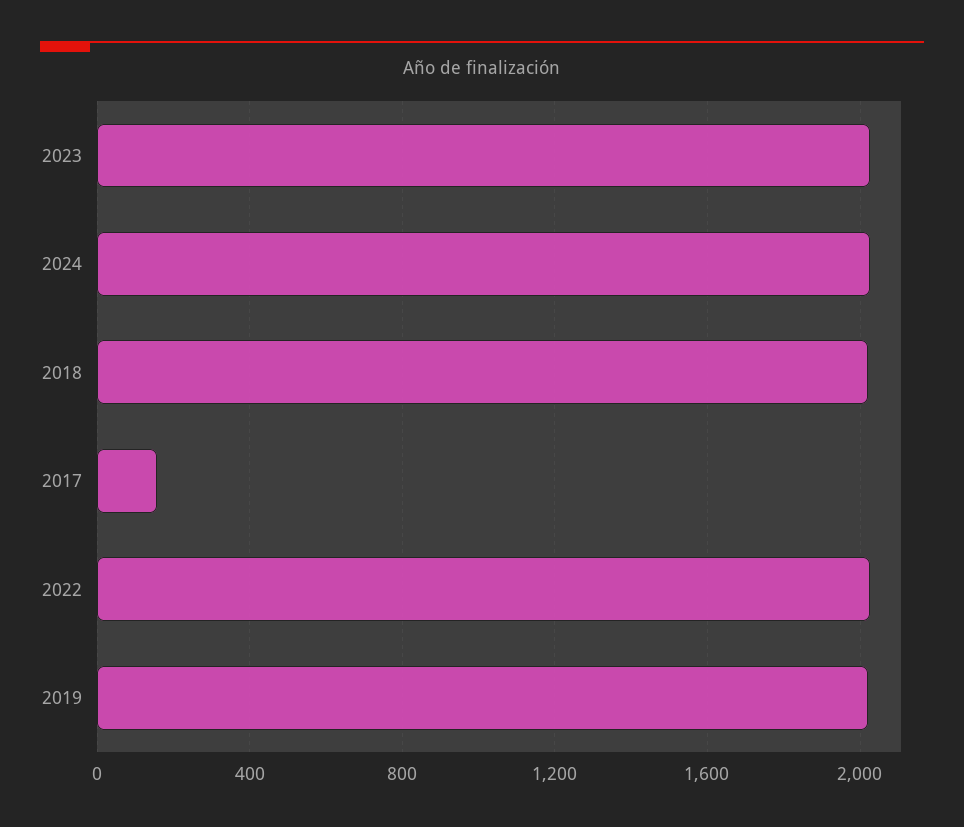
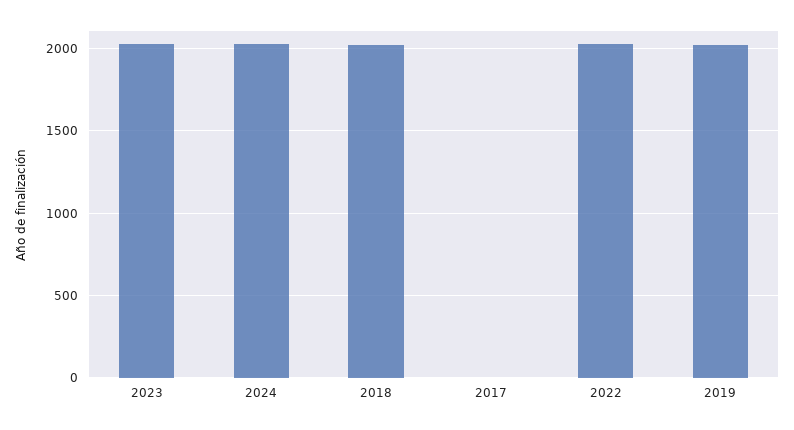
  {
    "2023": 2050,
    "2024": 2050,
    "2018": 2000,
-   "2017": 150,
+   "2017": 0,
    "2022": 2050,
    "2019": 2000
  }

